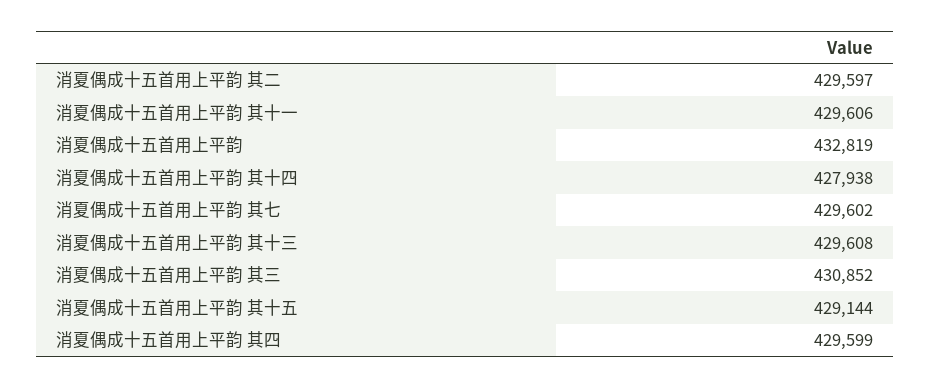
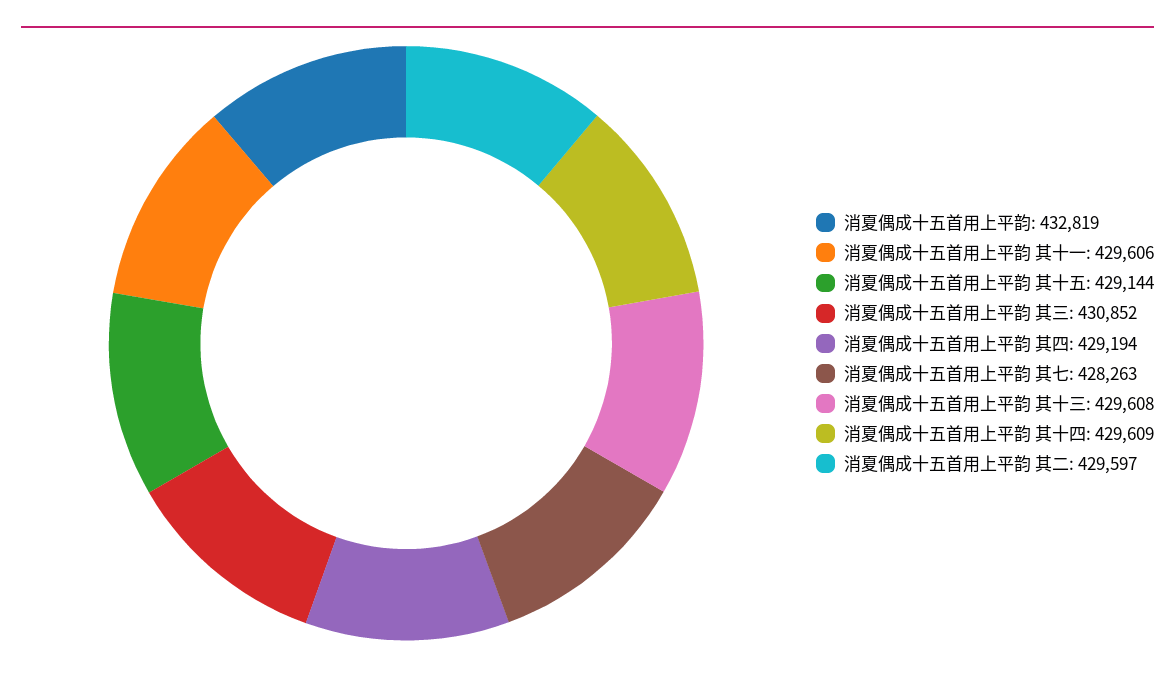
  {
    "消夏偶成十五首用上平韵 其二": 429597,
    "消夏偶成十五首用上平韵 其十一": 429606,
    "消夏偶成十五首用上平韵": 432819,
-   "消夏偶成十五首用上平韵 其十四": 427938,
+   "消夏偶成十五首用上平韵 其十四": 429609,
-   "消夏偶成十五首用上平韵 其七": 429602,
+   "消夏偶成十五首用上平韵 其七": 428263,
    "消夏偶成十五首用上平韵 其十三": 429608,
    "消夏偶成十五首用上平韵 其三": 430852,
    "消夏偶成十五首用上平韵 其十五": 429144,
-   "消夏偶成十五首用上平韵 其四": 429599
+   "消夏偶成十五首用上平韵 其四": 429194
  }

